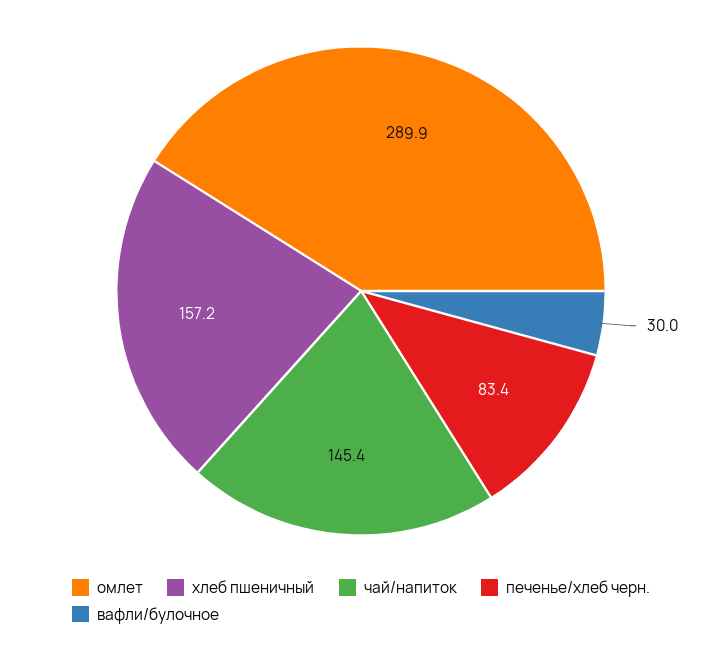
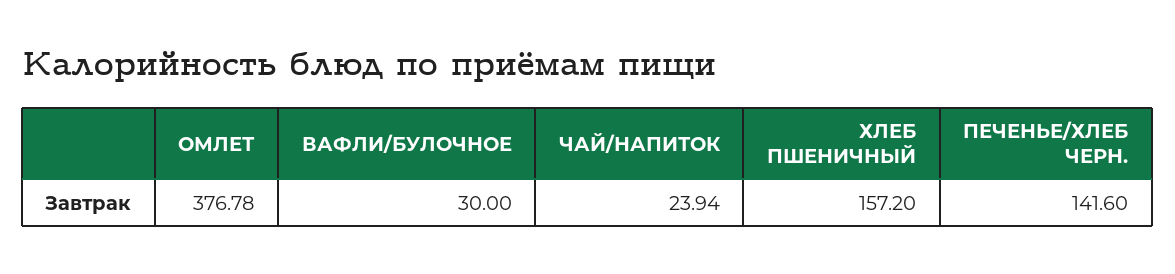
  {
-   "омлет": 289.9,
+   "омлет": 376.78,
    "хлеб пшеничный": 157.2,
-   "чай/напиток": 145.4,
+   "чай/напиток": 23.94,
-   "печенье/хлеб черн.": 83.4,
+   "печенье/хлеб черн.": 141.6,
    "вафли/булочное": 30
  }

